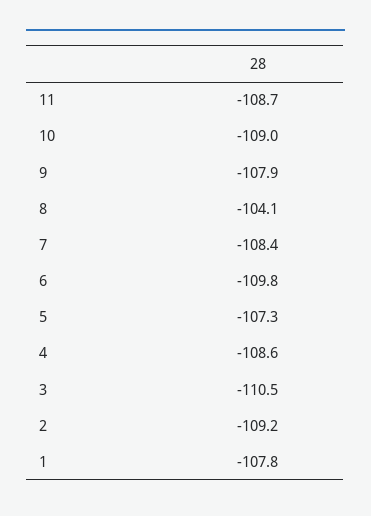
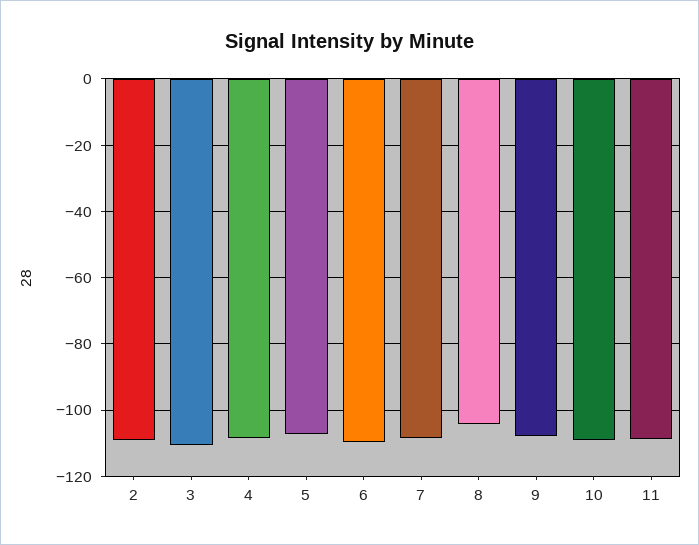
  {
    "11": -108.7,
    "10": -109,
    "9": -107.9,
    "8": -104.1,
    "7": -108.4,
    "6": -109.8,
    "5": -107.3,
    "4": -108.6,
    "3": -110.5,
-   "2": -109.2,
+   "2": -109.2
-   "1": -107.8
  }

